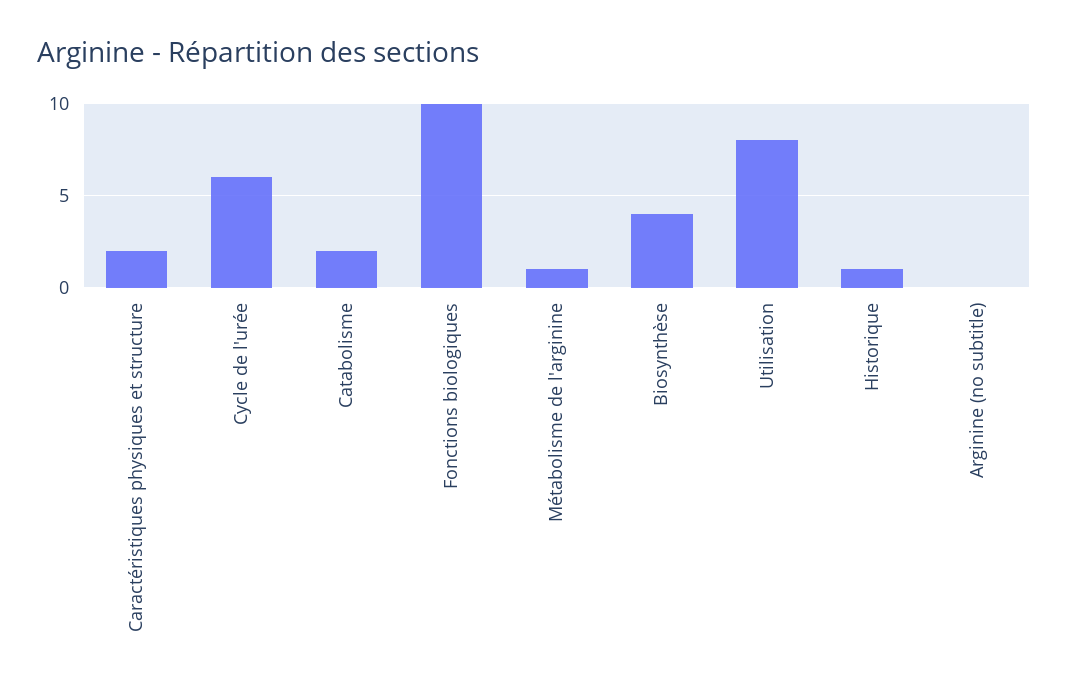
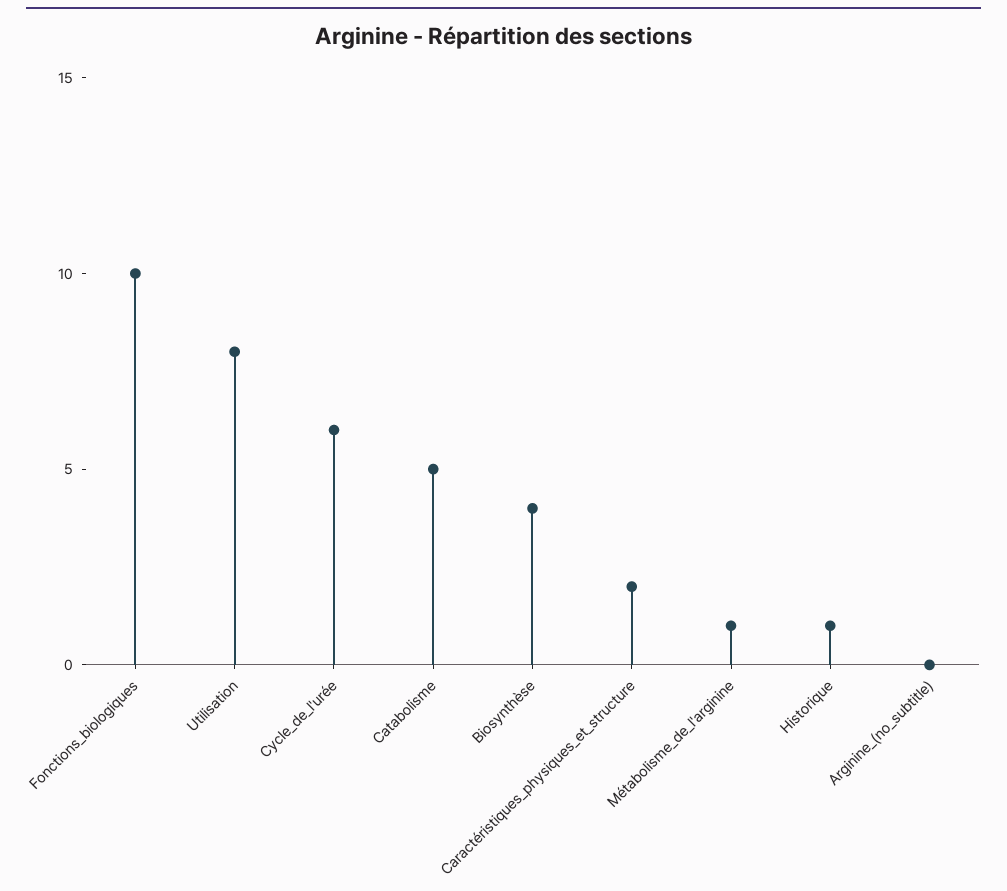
  {
    "Caractéristiques physiques et structure": 2,
    "Cycle de l'urée": 6,
-   "Catabolisme": 2,
+   "Catabolisme": 5,
    "Fonctions biologiques": 10,
    "Métabolisme de l'arginine": 1,
    "Biosynthèse": 4,
    "Utilisation": 8,
    "Historique": 1,
    "Arginine (no subtitle)": 0
  }

